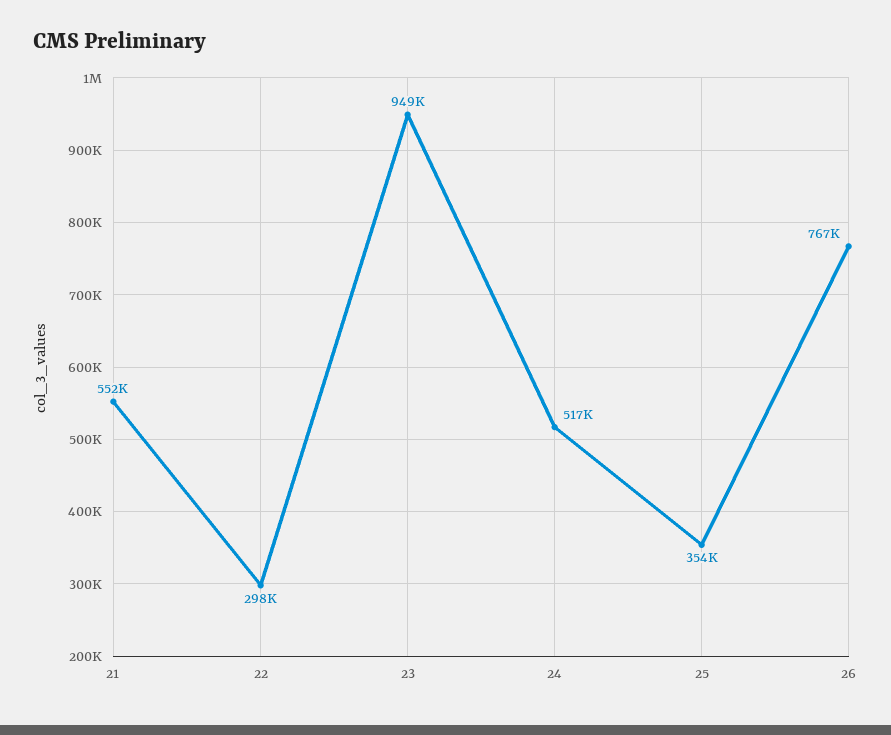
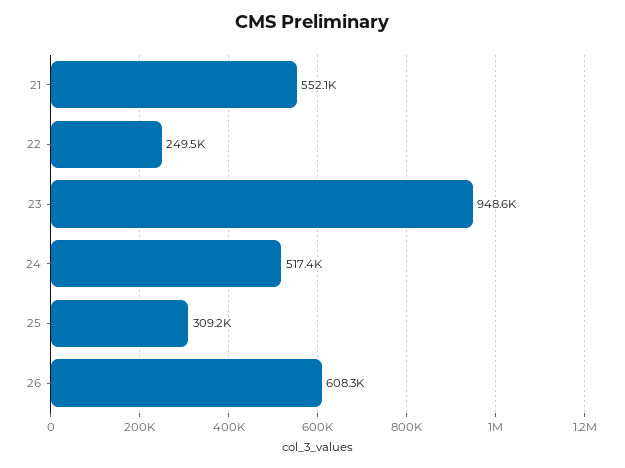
  {
    "21": 552100,
-   "22": 298000,
+   "22": 249500,
    "23": 948600,
    "24": 517400,
-   "25": 354000,
+   "25": 309200,
-   "26": 767000
+   "26": 608300
  }

